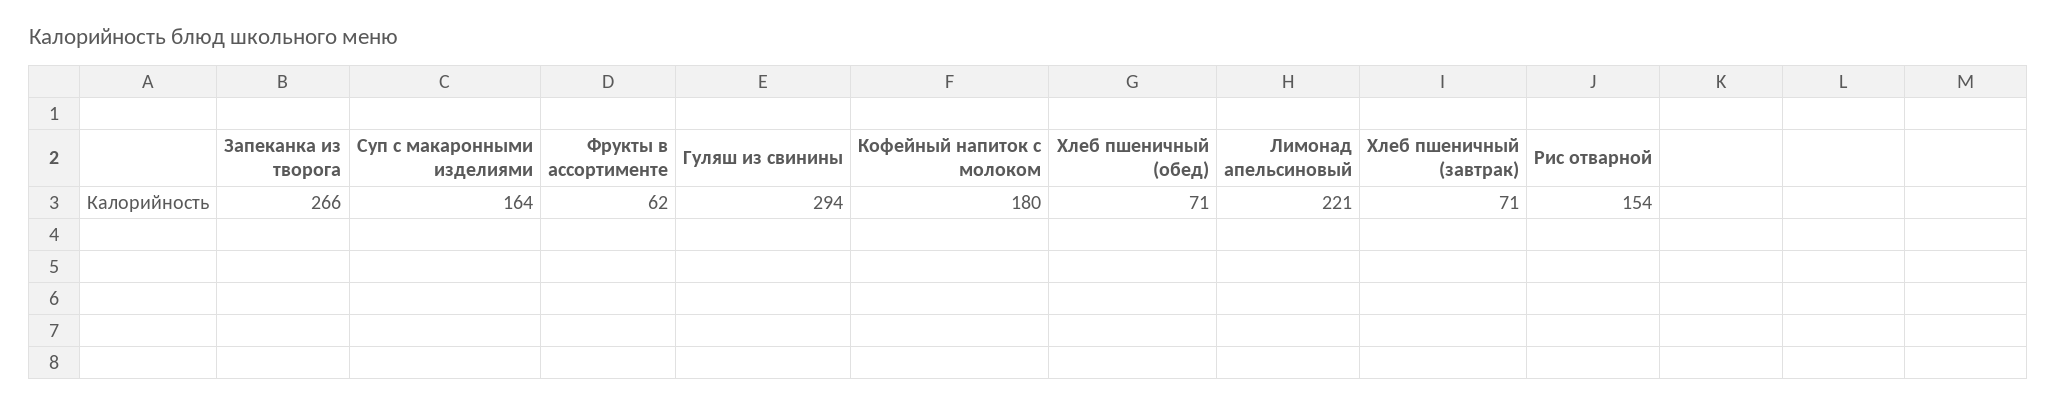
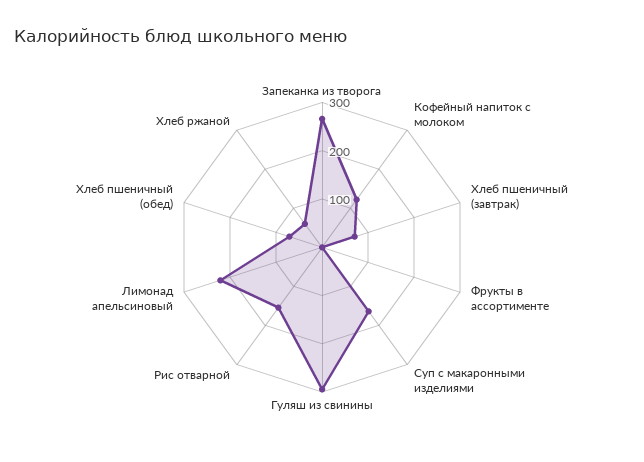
  {
    "Запеканка из творога": 266,
    "Суп с макаронными изделиями": 164,
-   "Фрукты в ассортименте": 62,
+   "Фрукты в ассортименте": 0,
    "Гуляш из свинины": 294,
-   "Кофейный напиток с молоком": 180,
+   "Кофейный напиток с молоком": 120,
    "Хлеб пшеничный (обед)": 71,
    "Лимонад апельсиновый": 221,
    "Хлеб пшеничный (завтрак)": 71,
-   "Рис отварной": 154
+   "Рис отварной": 154,
+   "Хлеб ржаной": 60
  }

